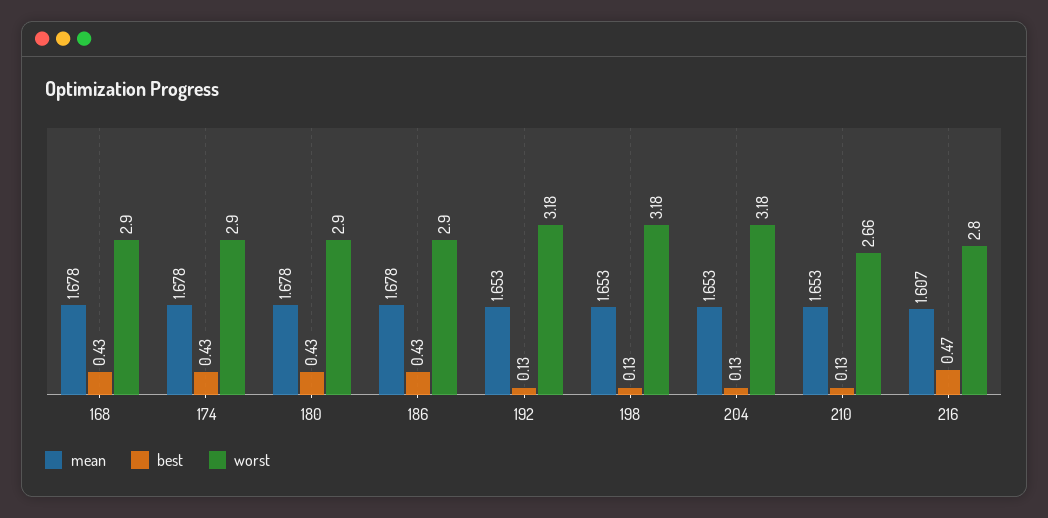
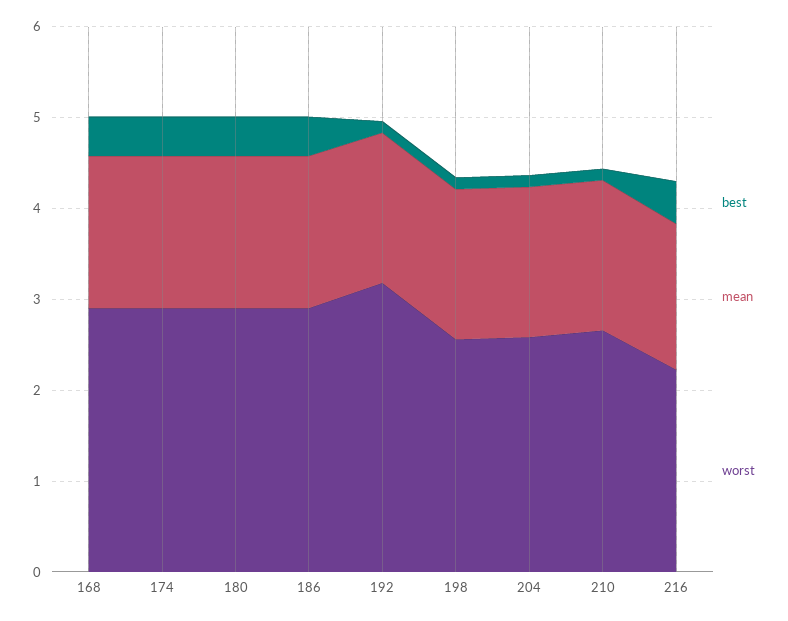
  {
    "mean": {
      "168": 1.678,
      "174": 1.678,
      "180": 1.678,
      "186": 1.678,
      "192": 1.653,
      "198": 1.653,
      "204": 1.653,
      "210": 1.653,
      "216": 1.607
    },
    "best": {
      "168": 0.43,
      "174": 0.43,
      "180": 0.43,
      "186": 0.43,
      "192": 0.13,
      "198": 0.13,
      "204": 0.13,
      "210": 0.13,
      "216": 0.47
    },
    "worst": {
      "168": 2.9,
      "174": 2.9,
      "180": 2.9,
      "186": 2.9,
      "192": 3.18,
-     "198": 3.18,
+     "198": 2.6,
-     "204": 3.18,
+     "204": 2.6,
      "210": 2.66,
-     "216": 2.8
+     "216": 2.2
    }
  }

